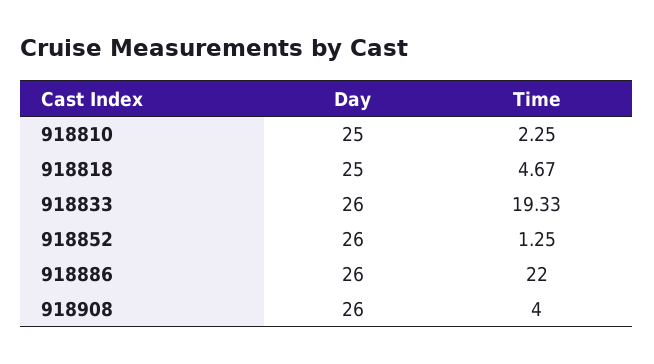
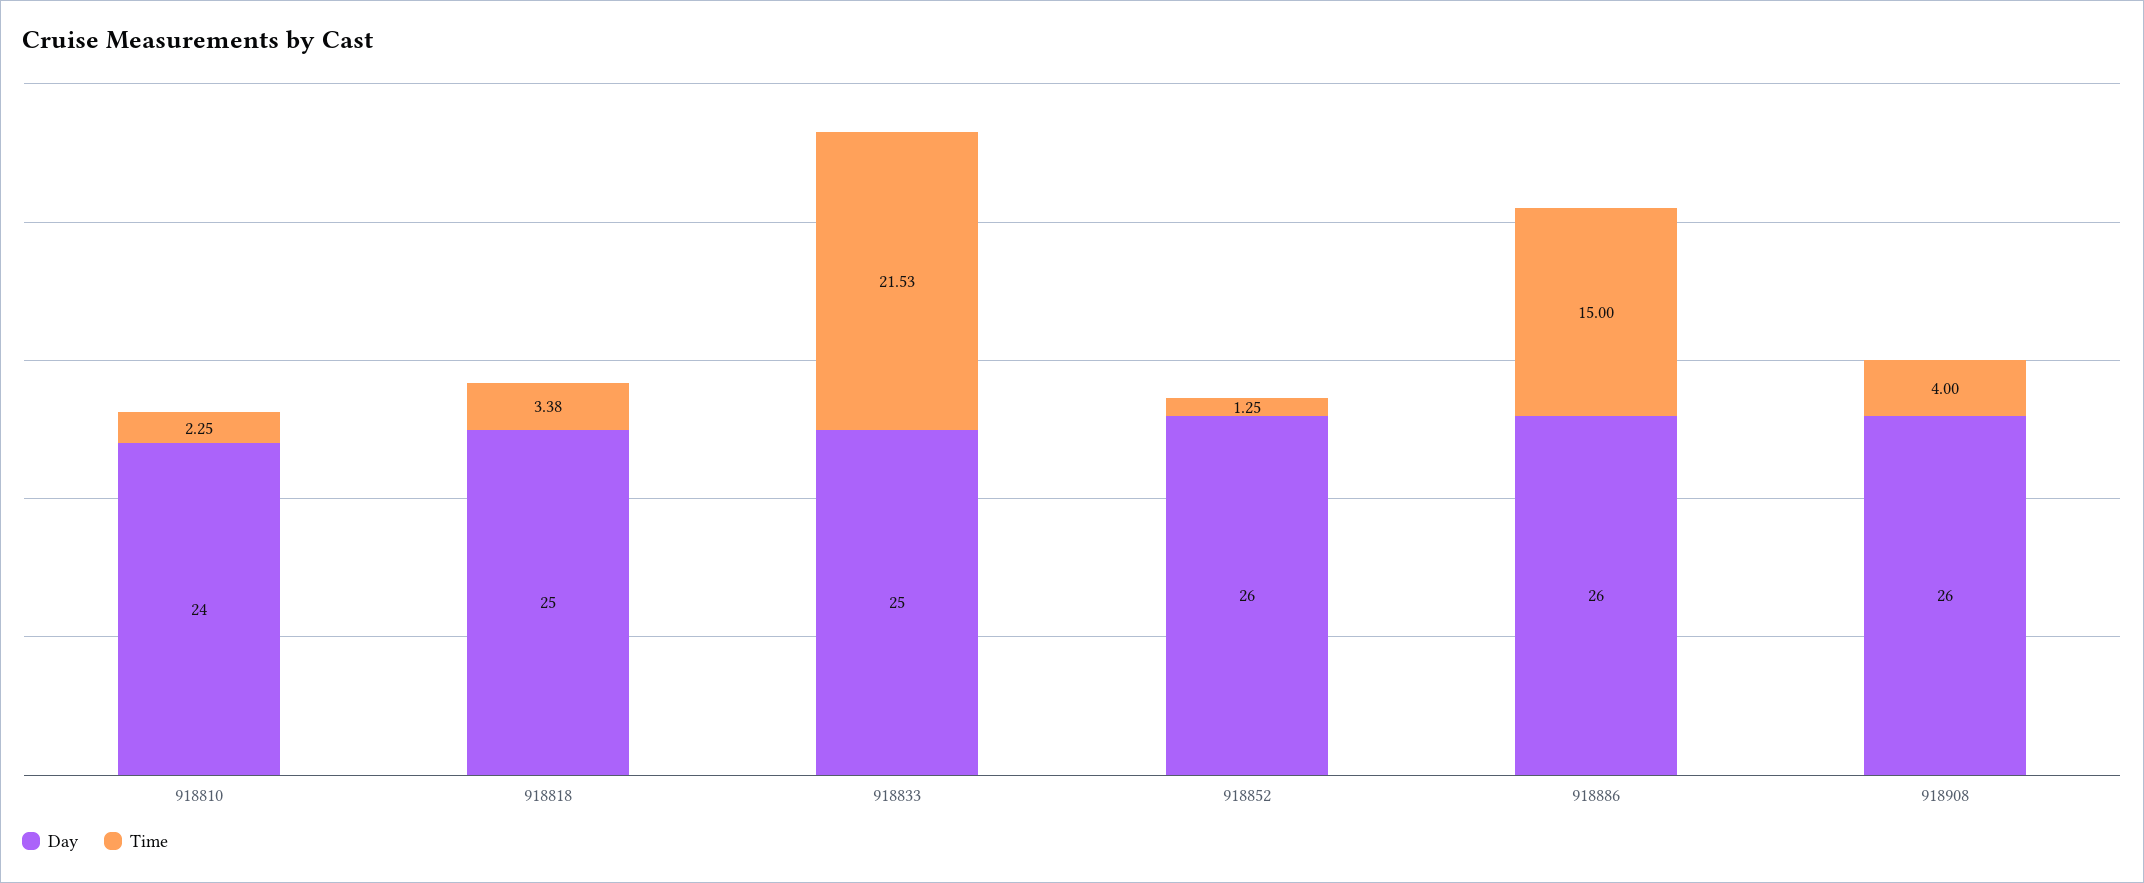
  {
    "Day": {
-     "918810": 25,
+     "918810": 24,
      "918818": 25,
-     "918833": 26,
+     "918833": 25,
      "918852": 26,
      "918886": 26,
      "918908": 26
    },
    "Time": {
      "918810": 2.25,
-     "918818": 4.67,
+     "918818": 3.38,
-     "918833": 19.33,
+     "918833": 21.53,
      "918852": 1.25,
-     "918886": 22,
+     "918886": 15,
      "918908": 4
    }
  }

